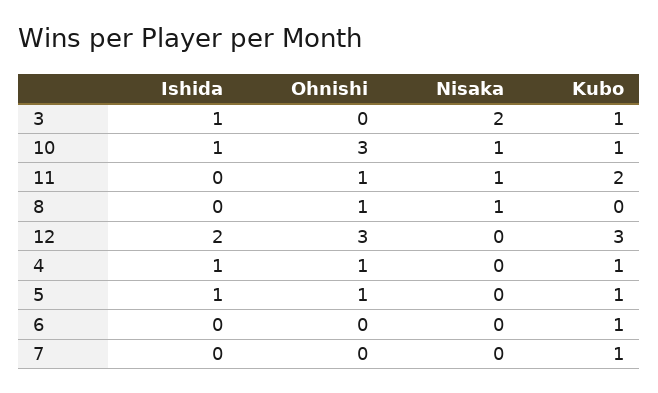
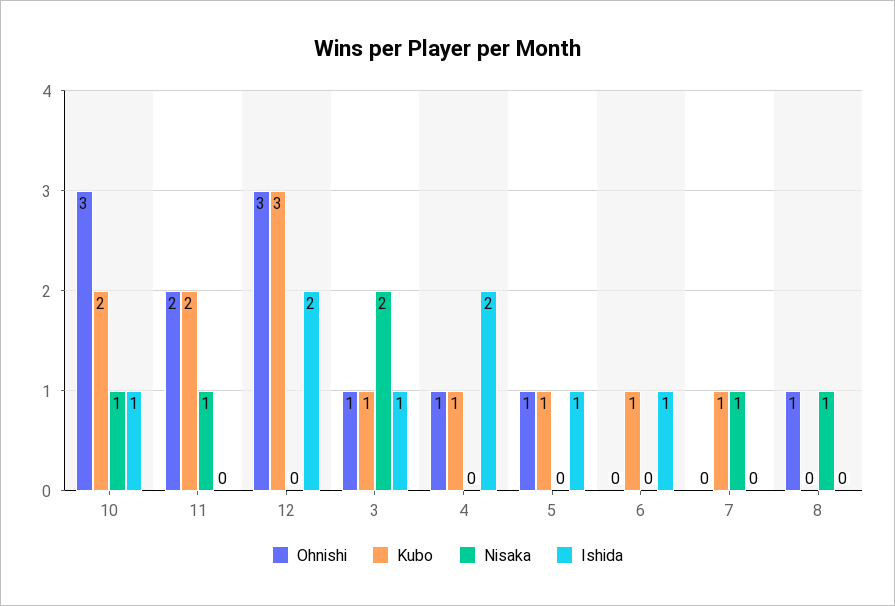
  {
    "Ishida": {
      "3": 1,
      "10": 1,
      "11": 0,
      "8": 0,
      "12": 2,
-     "4": 1,
+     "4": 2,
      "5": 1,
-     "6": 0,
+     "6": 1,
      "7": 0
    },
    "Ohnishi": {
-     "3": 0,
+     "3": 1,
      "10": 3,
-     "11": 1,
+     "11": 2,
      "8": 1,
      "12": 3,
      "4": 1,
      "5": 1,
      "6": 0,
      "7": 0
    },
    "Nisaka": {
      "3": 2,
      "10": 1,
      "11": 1,
      "8": 1,
      "12": 0,
      "4": 0,
      "5": 0,
      "6": 0,
-     "7": 0
+     "7": 1
    },
    "Kubo": {
      "3": 1,
-     "10": 1,
+     "10": 2,
      "11": 2,
      "8": 0,
      "12": 3,
      "4": 1,
      "5": 1,
      "6": 1,
      "7": 1
    }
  }

